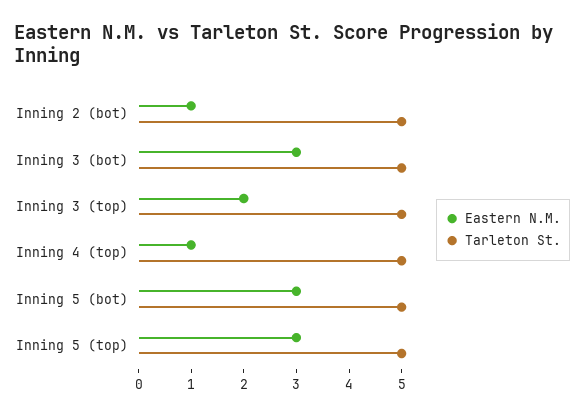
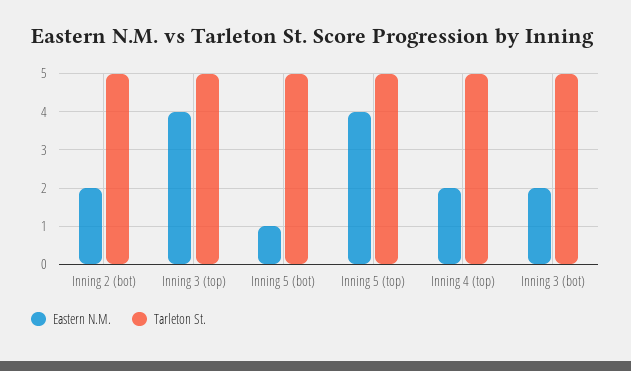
  {
    "Eastern N.M.": {
-     "Inning 2 (bot)": 1,
+     "Inning 2 (bot)": 2,
-     "Inning 3 (bot)": 3,
+     "Inning 3 (bot)": 2,
-     "Inning 3 (top)": 2,
+     "Inning 3 (top)": 4,
-     "Inning 4 (top)": 1,
+     "Inning 4 (top)": 2,
-     "Inning 5 (bot)": 3,
+     "Inning 5 (bot)": 1,
-     "Inning 5 (top)": 3
+     "Inning 5 (top)": 4
    },
    "Tarleton St.": {
      "Inning 2 (bot)": 5,
      "Inning 3 (bot)": 5,
      "Inning 3 (top)": 5,
      "Inning 4 (top)": 5,
      "Inning 5 (bot)": 5,
      "Inning 5 (top)": 5
    }
  }

